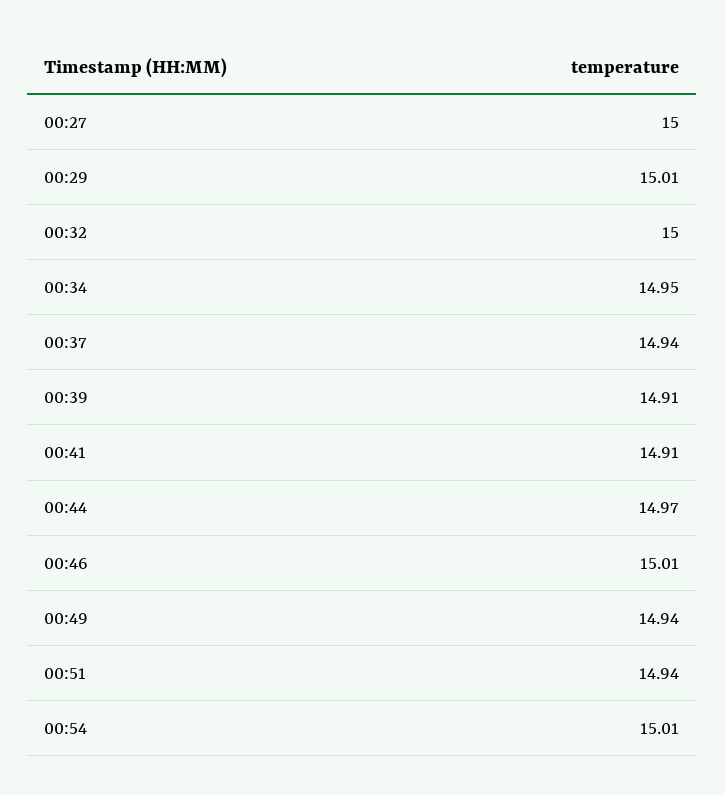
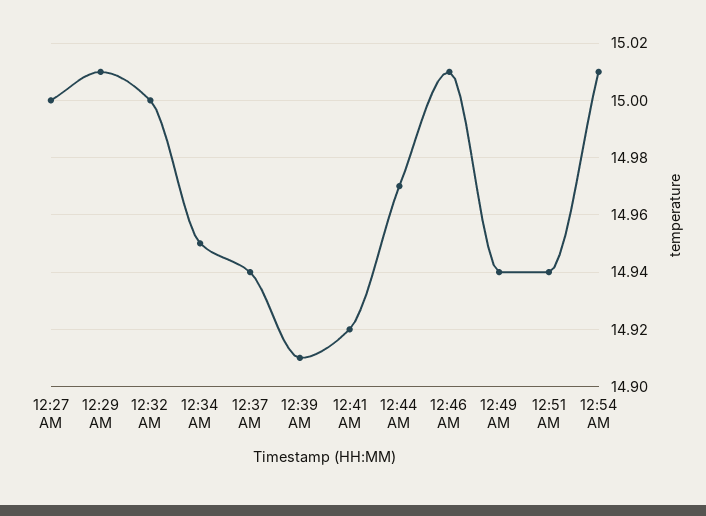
  {
    "00:27": 15,
    "00:29": 15.01,
    "00:32": 15,
    "00:34": 14.95,
    "00:37": 14.94,
    "00:39": 14.91,
-   "00:41": 14.91,
+   "00:41": 14.92,
    "00:44": 14.97,
    "00:46": 15.01,
    "00:49": 14.94,
    "00:51": 14.94,
    "00:54": 15.01
  }

